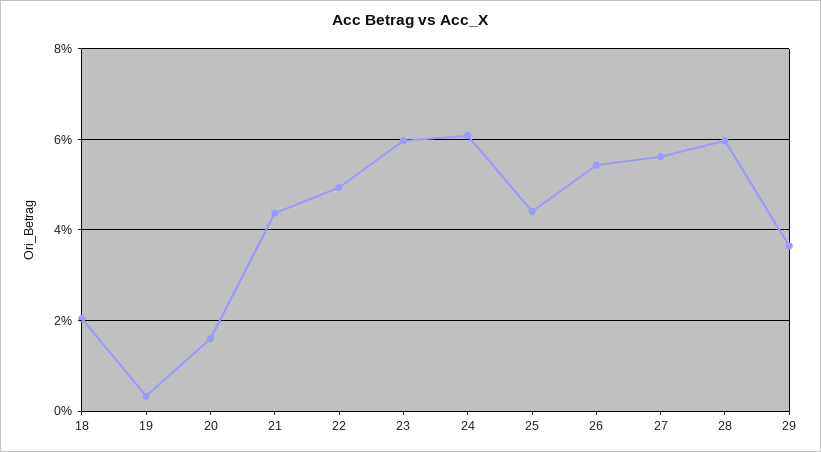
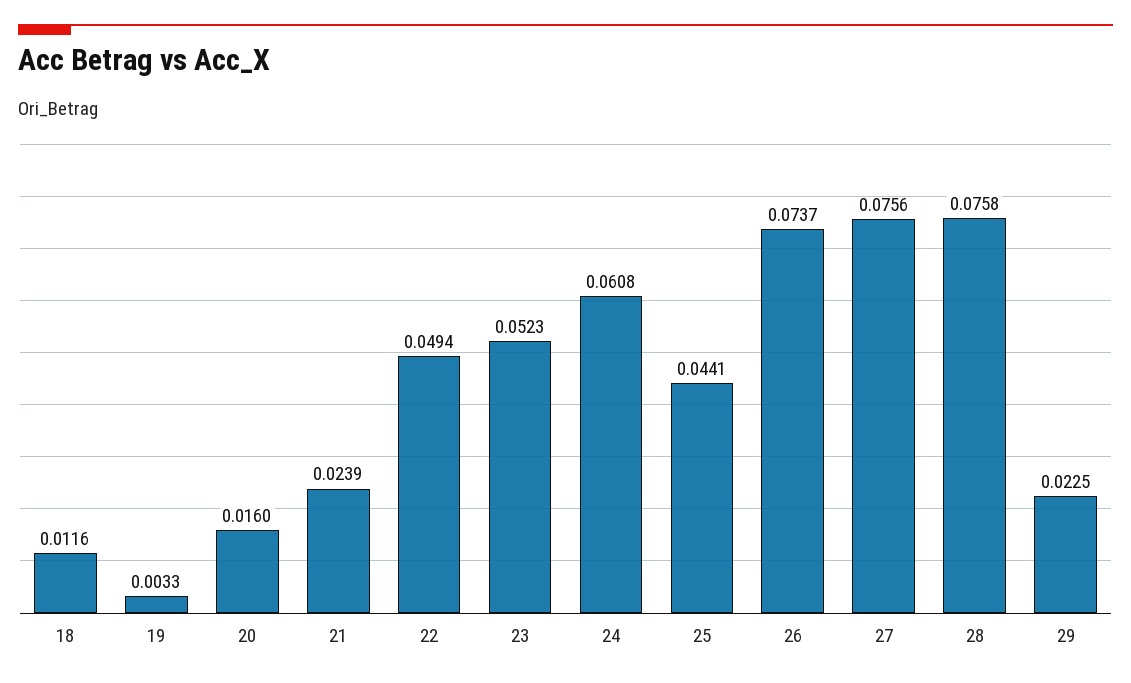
  {
-   "18": 0.02,
+   "18": 0.0116,
    "19": 0.0033,
    "20": 0.016,
-   "21": 0.044,
+   "21": 0.0239,
    "22": 0.0494,
-   "23": 0.06,
+   "23": 0.0523,
    "24": 0.0608,
    "25": 0.0441,
-   "26": 0.054,
+   "26": 0.0737,
-   "27": 0.056,
+   "27": 0.0756,
-   "28": 0.06,
+   "28": 0.0758,
-   "29": 0.036
+   "29": 0.0225
  }

